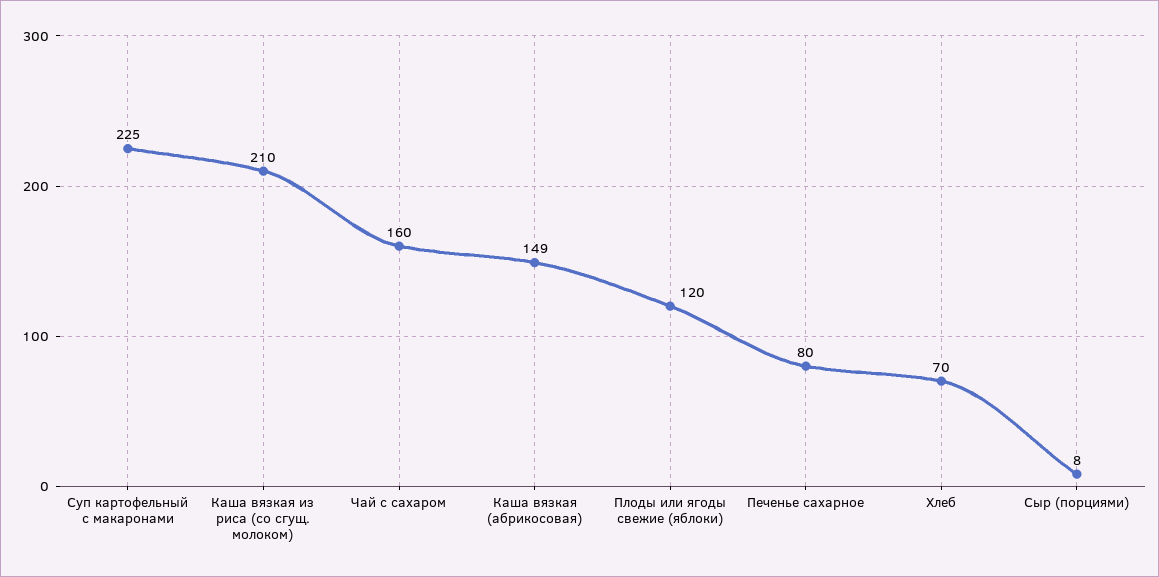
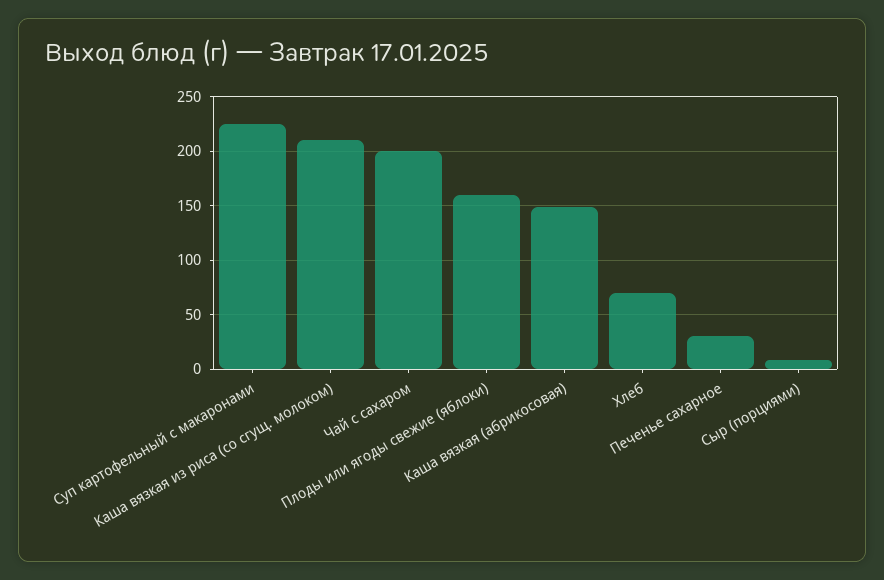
  {
    "Суп картофельный с макаронами": 225,
    "Каша вязкая из риса (со сгущ. молоком)": 210,
-   "Чай с сахаром": 160,
+   "Чай с сахаром": 200,
    "Каша вязкая (абрикосовая)": 149,
-   "Плоды или ягоды свежие (яблоки)": 120,
+   "Плоды или ягоды свежие (яблоки)": 160,
-   "Печенье сахарное": 80,
+   "Печенье сахарное": 30,
    "Хлеб": 70,
    "Сыр (порциями)": 8
  }

